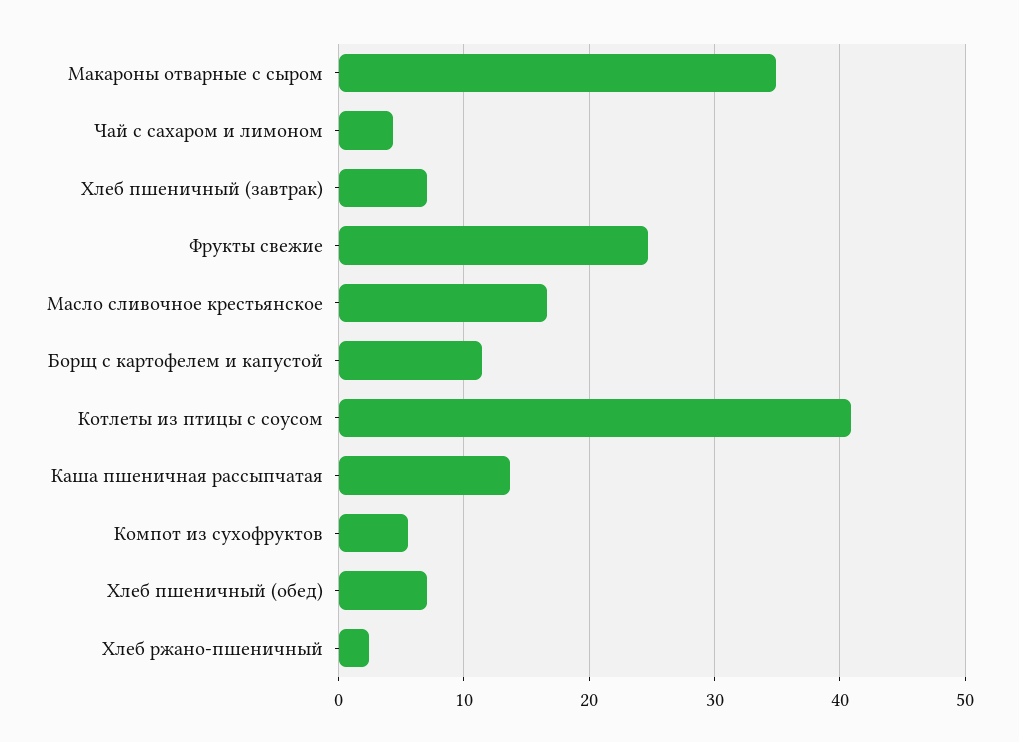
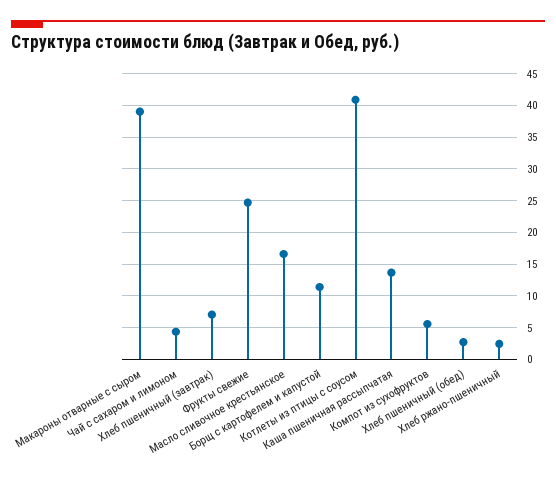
  {
-   "Макароны отварные с сыром": 35,
+   "Макароны отварные с сыром": 39,
    "Чай с сахаром и лимоном": 4,
    "Хлеб пшеничный (завтрак)": 7,
    "Фрукты свежие": 25,
    "Масло сливочное крестьянское": 17,
    "Борщ с картофелем и капустой": 11,
    "Котлеты из птицы с соусом": 41,
    "Каша пшеничная рассыпчатая": 14,
    "Компот из сухофруктов": 6,
-   "Хлеб пшеничный (обед)": 7,
+   "Хлеб пшеничный (обед)": 3,
    "Хлеб ржано-пшеничный": 2
  }

